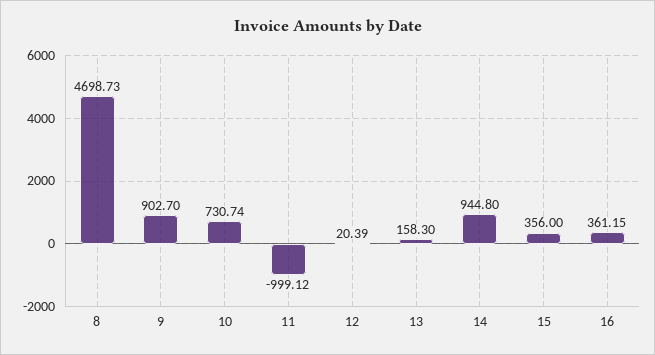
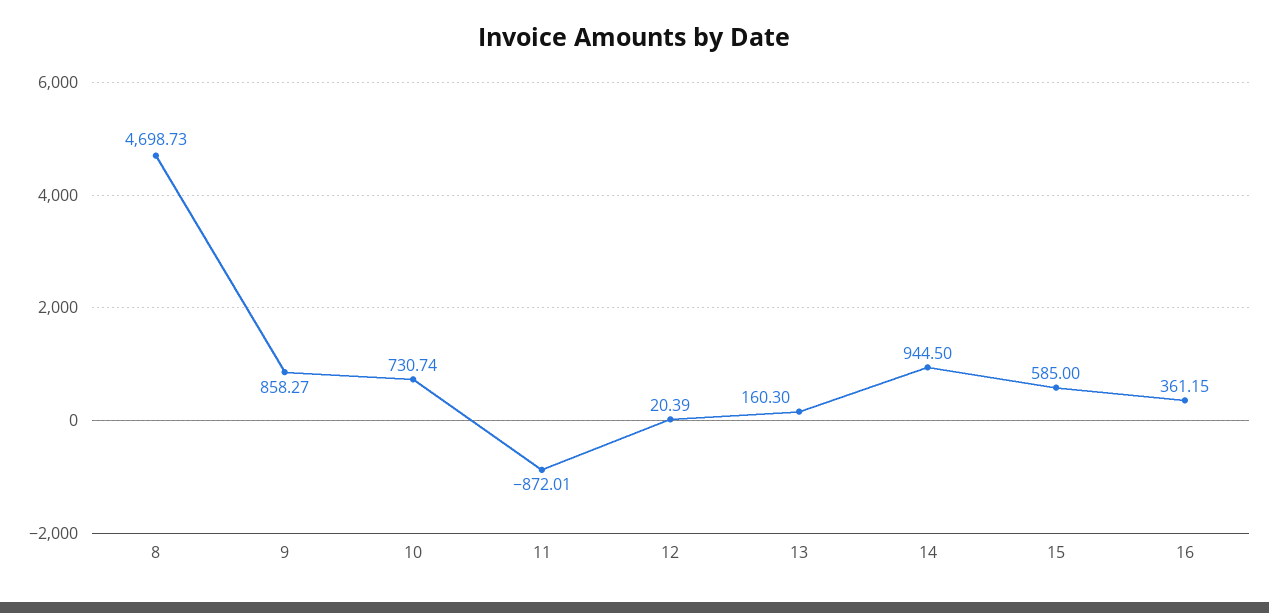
  {
    "8": 4698.73,
-   "9": 902.7,
+   "9": 858.27,
    "10": 730.74,
-   "11": -999.12,
+   "11": -872.01,
    "12": 20.39,
-   "13": 158.3,
+   "13": 160.3,
-   "14": 944.8,
+   "14": 944.5,
-   "15": 356,
+   "15": 585,
    "16": 361.15
  }

